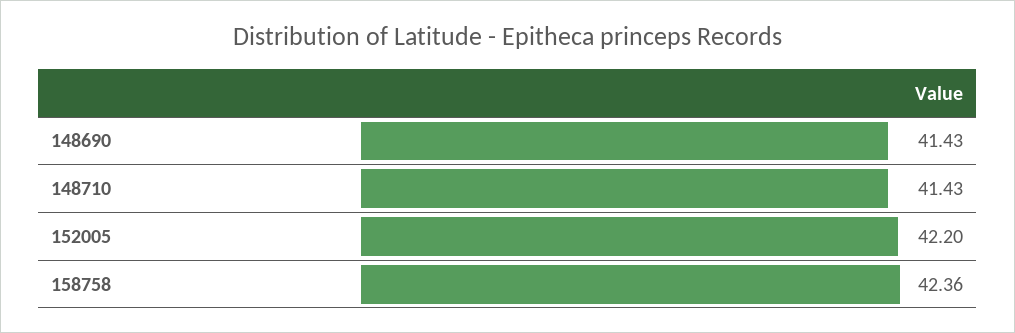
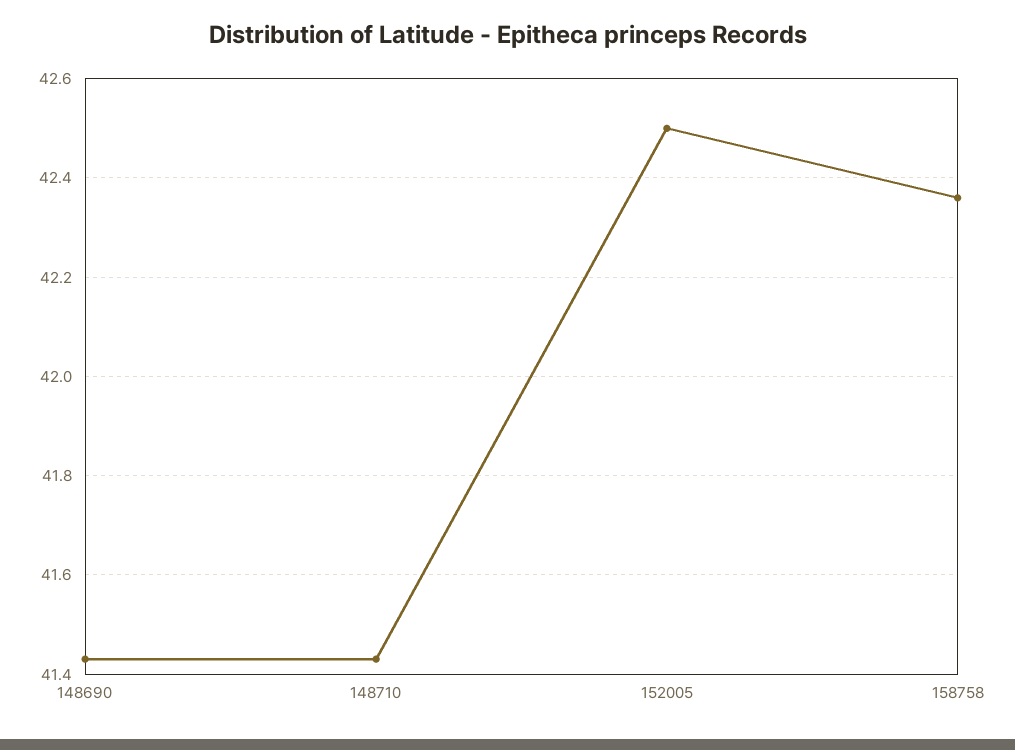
  {
    "148690": 41.43,
    "148710": 41.43,
-   "152005": 42.2,
+   "152005": 42.5,
    "158758": 42.36
  }

